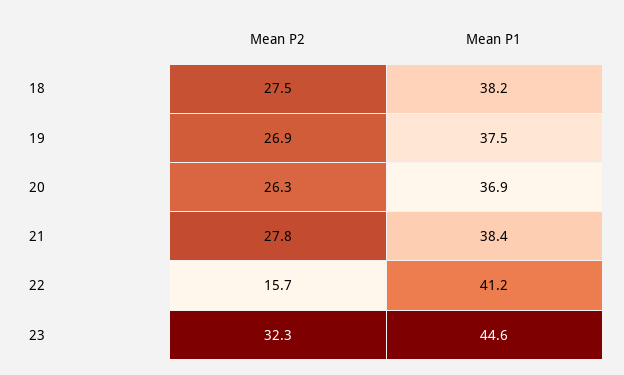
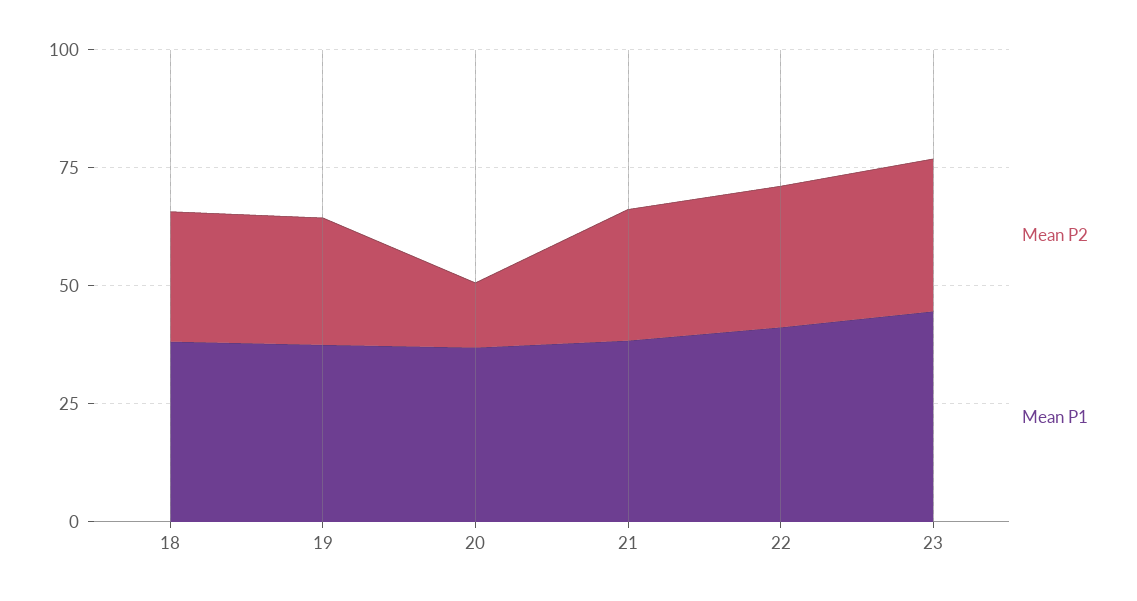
  {
    "Mean P2": {
      "18": 27.5,
      "19": 26.9,
-     "20": 26.3,
+     "20": 15,
      "21": 27.8,
-     "22": 15.7,
+     "22": 30,
      "23": 32.3
    },
    "Mean P1": {
      "18": 38.2,
      "19": 37.5,
      "20": 36.9,
      "21": 38.4,
      "22": 41.2,
      "23": 44.6
    }
  }

